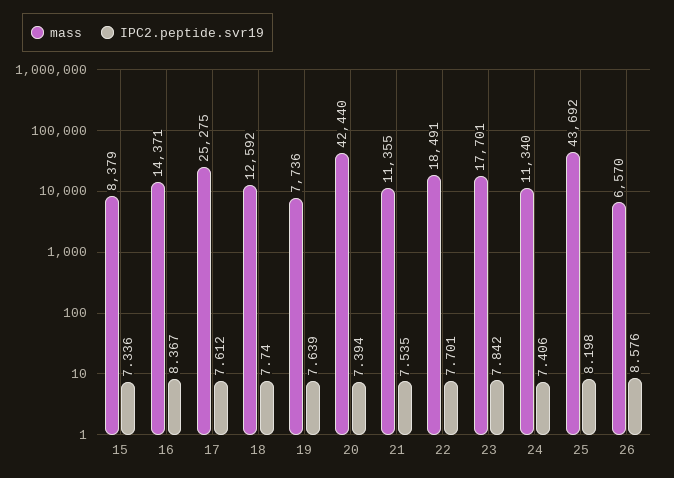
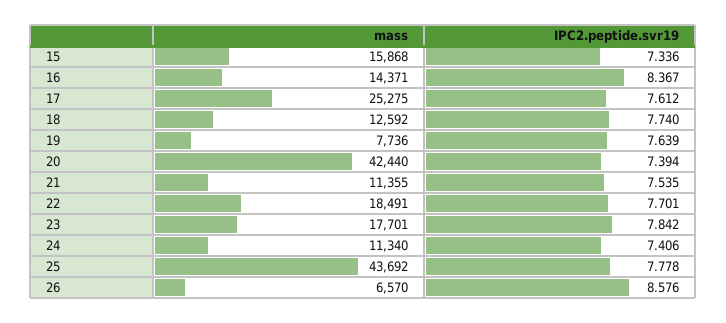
  {
    "mass": {
-     "15": 8379,
+     "15": 15868,
      "16": 14371,
      "17": 25275,
      "18": 12592,
      "19": 7736,
      "20": 42440,
      "21": 11355,
      "22": 18491,
      "23": 17701,
      "24": 11340,
      "25": 43692,
      "26": 6570
    },
    "IPC2.peptide.svr19": {
      "15": 7.336,
      "16": 8.367,
      "17": 7.612,
      "18": 7.74,
      "19": 7.639,
      "20": 7.394,
      "21": 7.535,
      "22": 7.701,
      "23": 7.842,
      "24": 7.406,
-     "25": 8.198,
+     "25": 7.778,
      "26": 8.576
    }
  }

